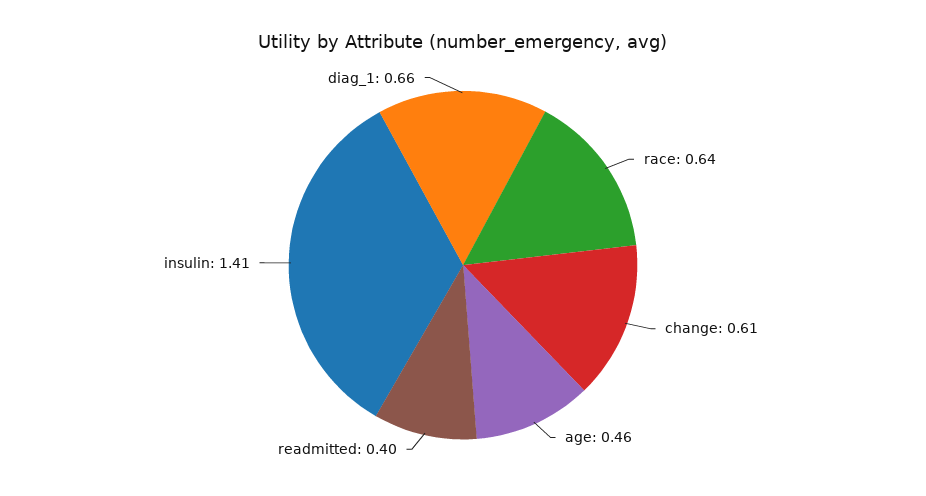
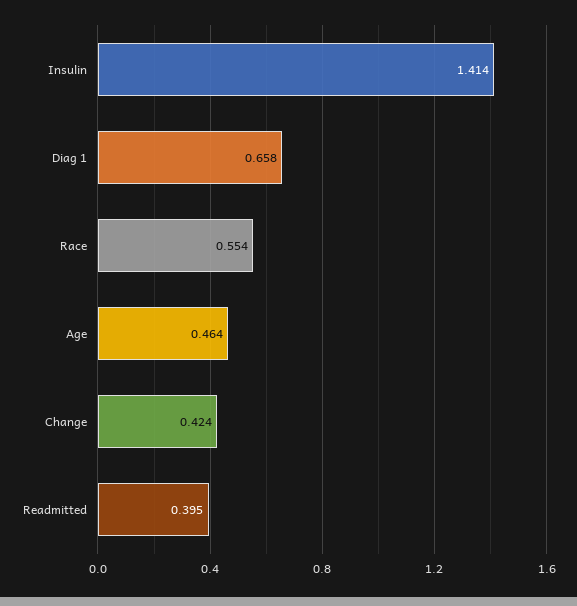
  {
-   "race": 0.64,
+   "race": 0.554,
-   "change": 0.61,
+   "change": 0.424,
    "age": 0.464,
    "readmitted": 0.395,
    "insulin": 1.414,
    "diag_1": 0.658
  }

